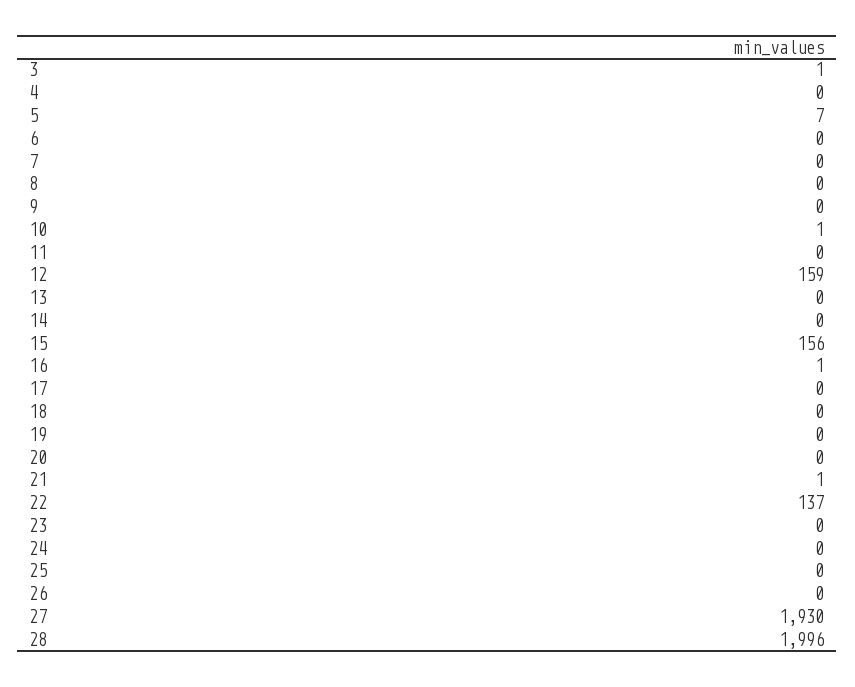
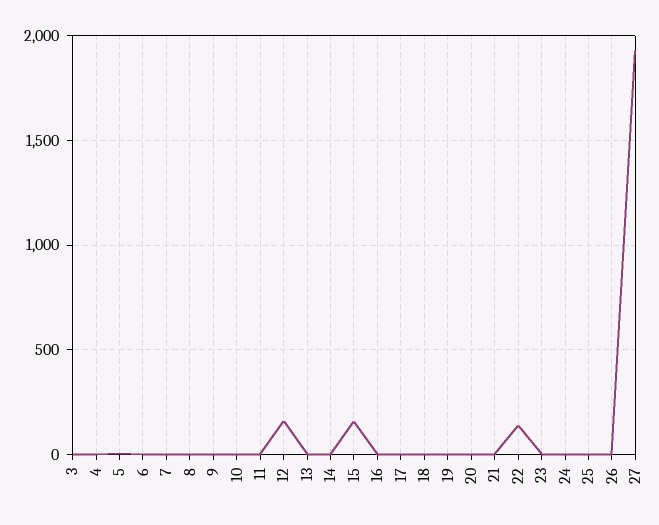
  {
    "3": 1,
    "4": 0,
    "5": 7,
    "6": 0,
    "7": 0,
    "8": 0,
    "9": 0,
    "10": 1,
    "11": 0,
    "12": 159,
    "13": 0,
    "14": 0,
    "15": 156,
    "16": 1,
    "17": 0,
    "18": 0,
    "19": 0,
    "20": 0,
    "21": 1,
    "22": 137,
    "23": 0,
    "24": 0,
    "25": 0,
    "26": 0,
-   "27": 1930,
+   "27": 1930
-   "28": 1996
  }

